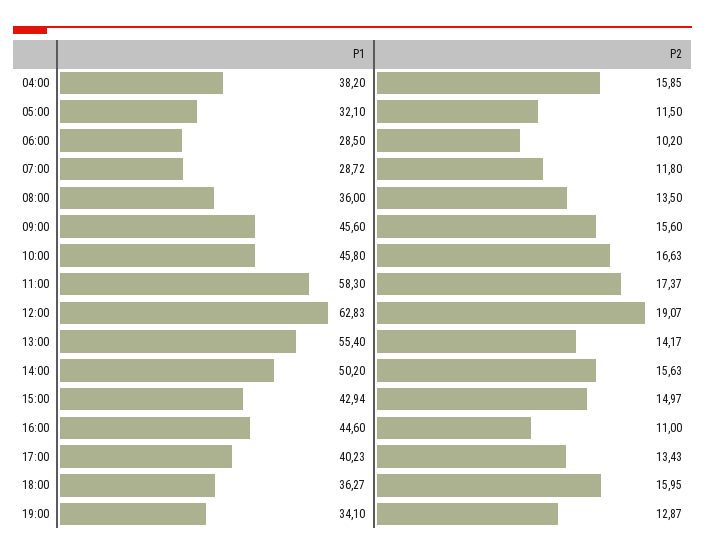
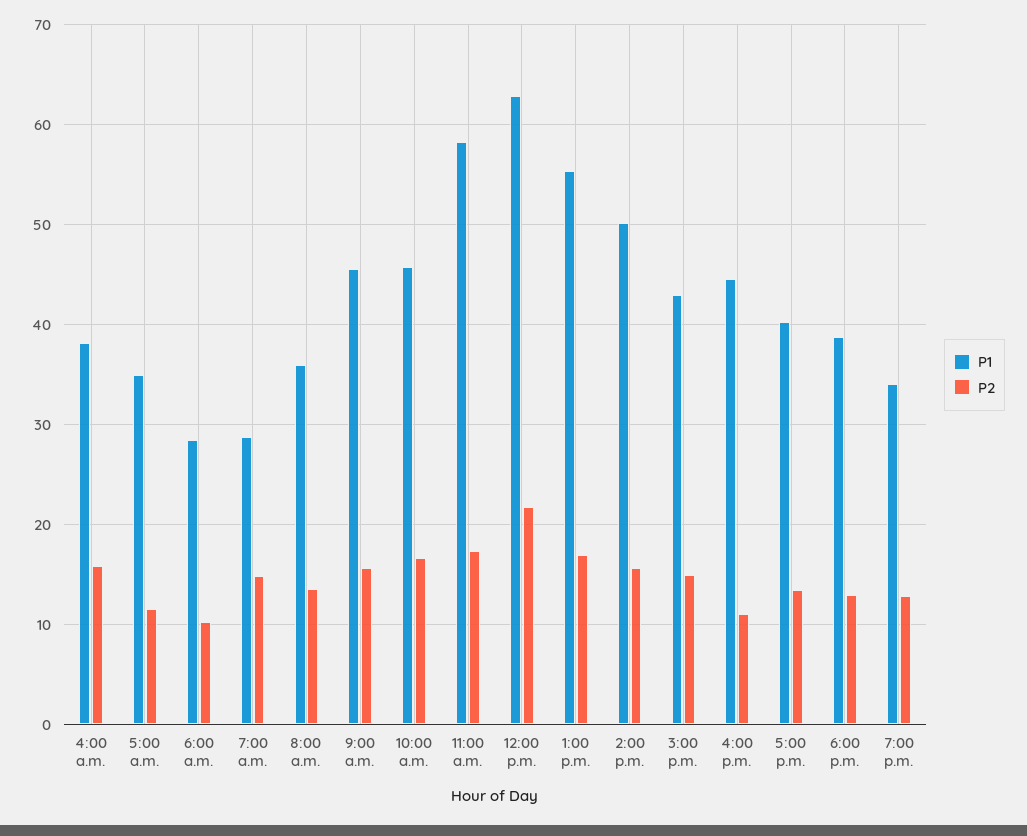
  {
    "P1": {
      "04:00": 38.2,
-     "05:00": 32.1,
+     "05:00": 35,
      "06:00": 28.5,
      "07:00": 28.72,
      "08:00": 36,
      "09:00": 45.6,
      "10:00": 45.8,
      "11:00": 58.3,
      "12:00": 62.83,
      "13:00": 55.4,
      "14:00": 50.2,
      "15:00": 42.94,
      "16:00": 44.6,
      "17:00": 40.23,
-     "18:00": 36.27,
+     "18:00": 39,
      "19:00": 34.1
    },
    "P2": {
      "04:00": 15.85,
      "05:00": 11.5,
      "06:00": 10.2,
-     "07:00": 11.8,
+     "07:00": 15,
      "08:00": 13.5,
      "09:00": 15.6,
      "10:00": 16.63,
      "11:00": 17.37,
-     "12:00": 19.07,
+     "12:00": 22,
-     "13:00": 14.17,
+     "13:00": 17,
      "14:00": 15.63,
      "15:00": 14.97,
      "16:00": 11,
      "17:00": 13.43,
-     "18:00": 15.95,
+     "18:00": 13,
      "19:00": 12.87
    }
  }

